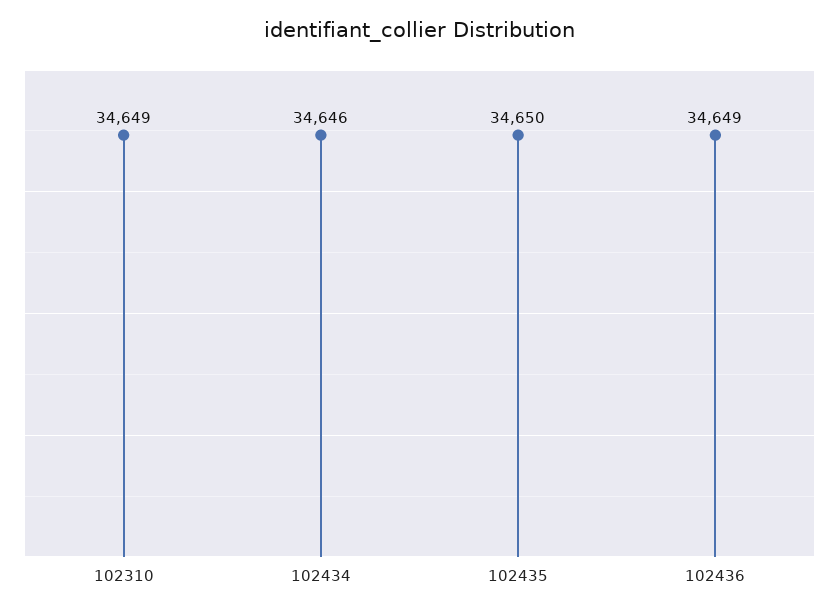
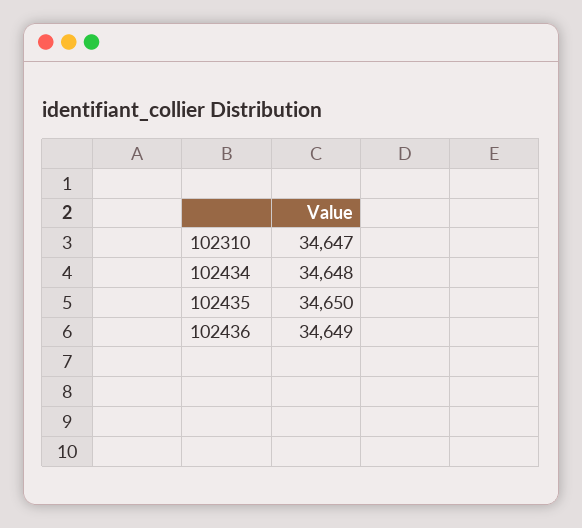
  {
-   "102310": 34649,
+   "102310": 34647,
-   "102434": 34646,
+   "102434": 34648,
    "102435": 34650,
    "102436": 34649
  }

